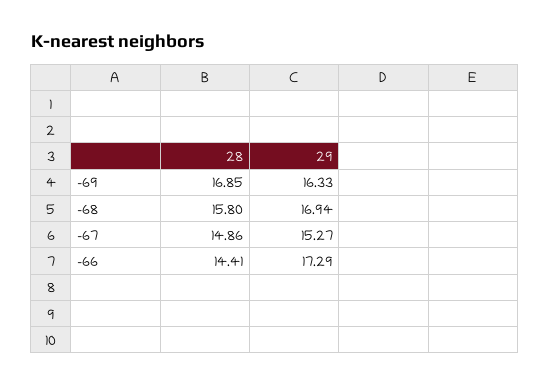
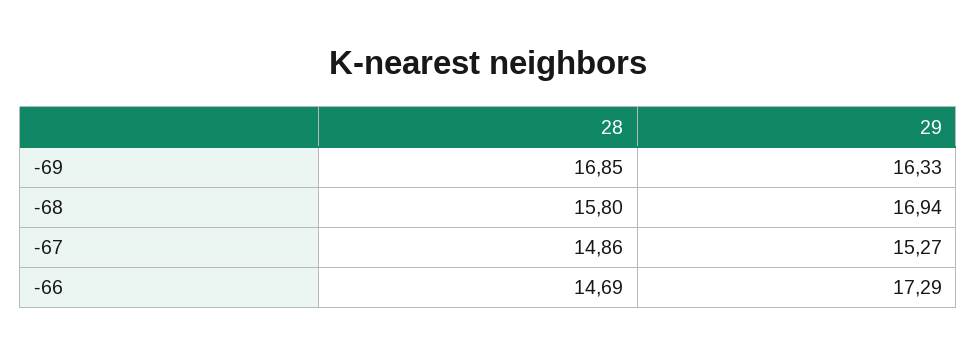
  {
    "28": {
      "-69": 16.85,
      "-68": 15.8,
      "-67": 14.86,
-     "-66": 14.41
+     "-66": 14.69
    },
    "29": {
      "-69": 16.33,
      "-68": 16.94,
      "-67": 15.27,
      "-66": 17.29
    }
  }

